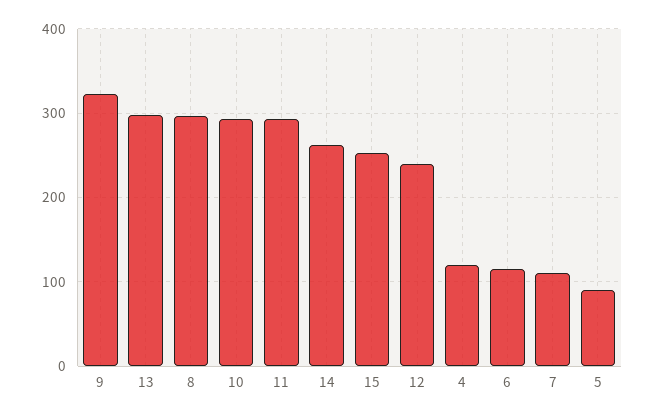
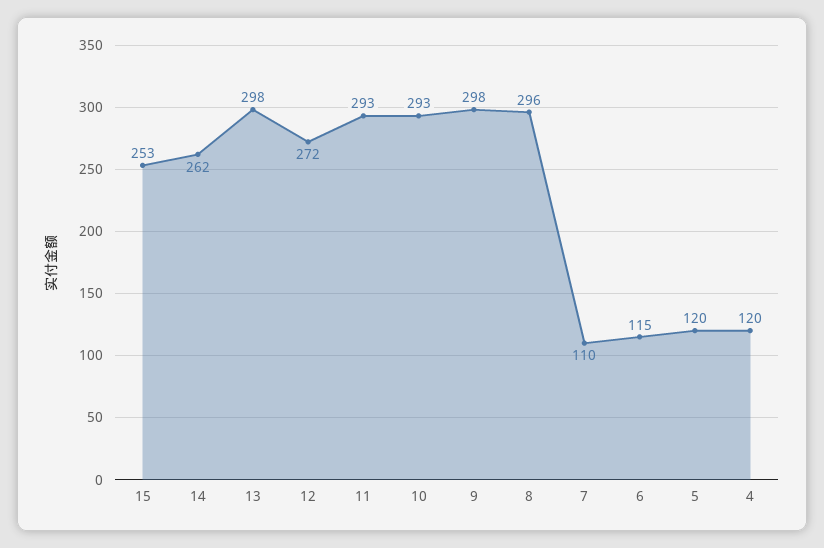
  {
-   "9": 320,
+   "9": 298,
    "13": 298,
    "8": 296,
    "10": 293,
    "11": 293,
    "14": 262,
    "15": 253,
-   "12": 240,
+   "12": 272,
    "4": 120,
    "6": 115,
    "7": 110,
-   "5": 90
+   "5": 120
  }

